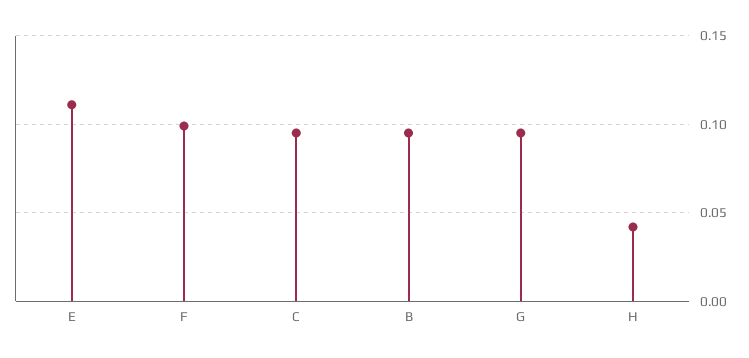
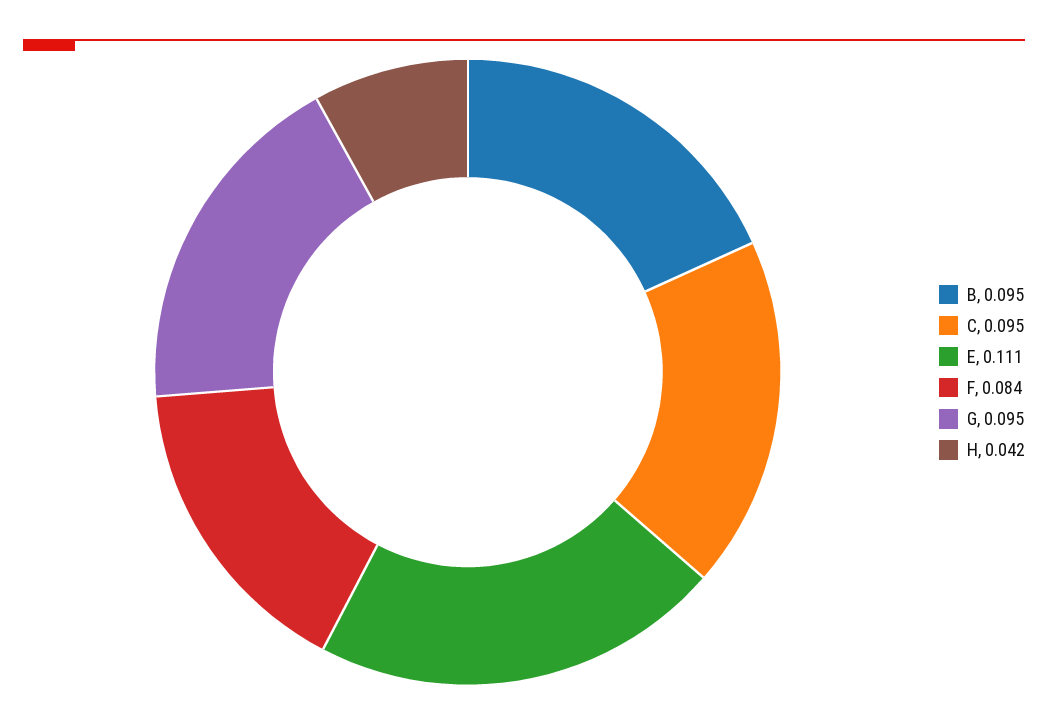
  {
    "E": 0.111,
-   "F": 0.1,
+   "F": 0.084,
    "C": 0.095,
    "B": 0.095,
    "G": 0.095,
    "H": 0.042
  }

